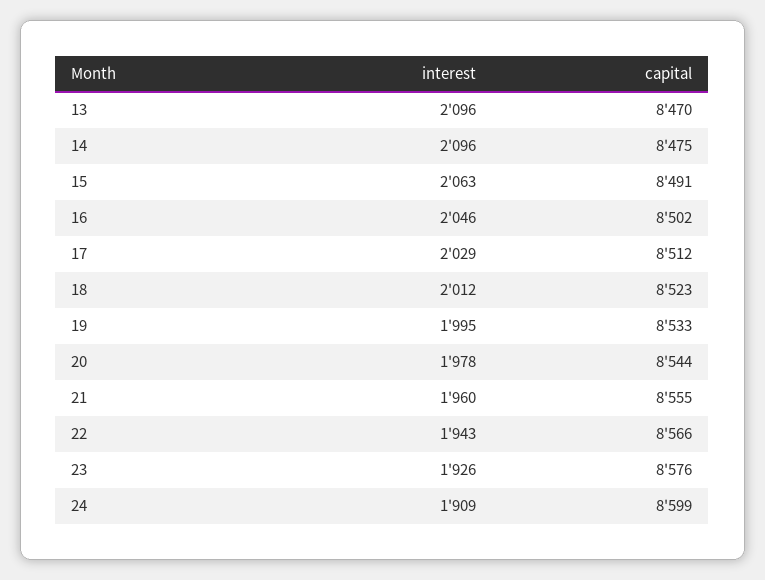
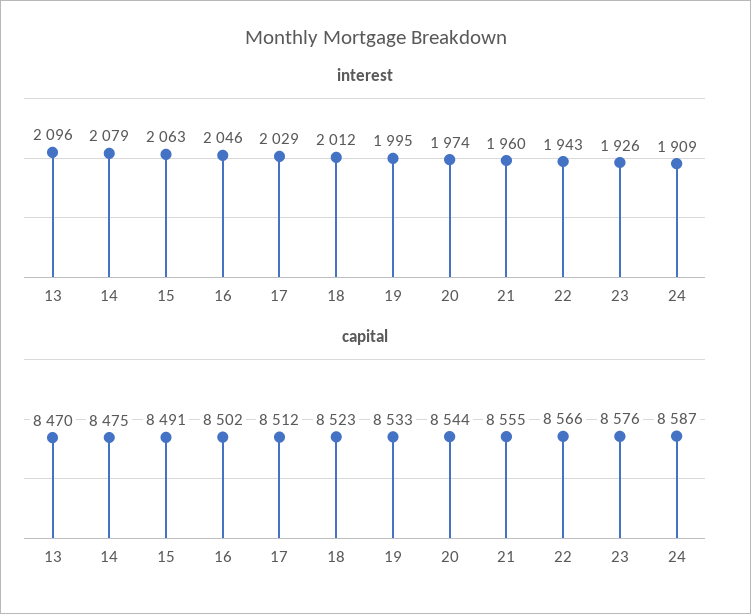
  {
    "interest": {
      "13": 2096,
-     "14": 2096,
+     "14": 2079,
      "15": 2063,
      "16": 2046,
      "17": 2029,
      "18": 2012,
      "19": 1995,
-     "20": 1978,
+     "20": 1974,
      "21": 1960,
      "22": 1943,
      "23": 1926,
      "24": 1909
    },
    "capital": {
      "13": 8470,
      "14": 8475,
      "15": 8491,
      "16": 8502,
      "17": 8512,
      "18": 8523,
      "19": 8533,
      "20": 8544,
      "21": 8555,
      "22": 8566,
      "23": 8576,
-     "24": 8599
+     "24": 8587
    }
  }

